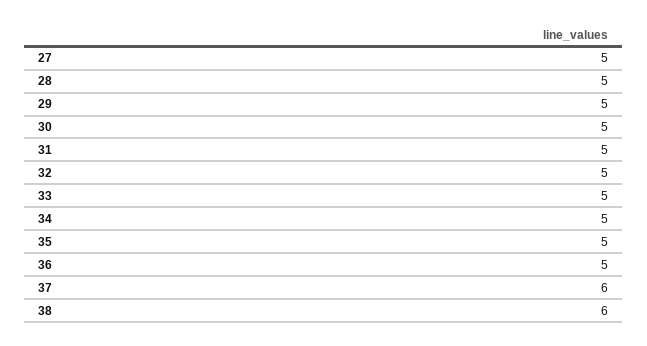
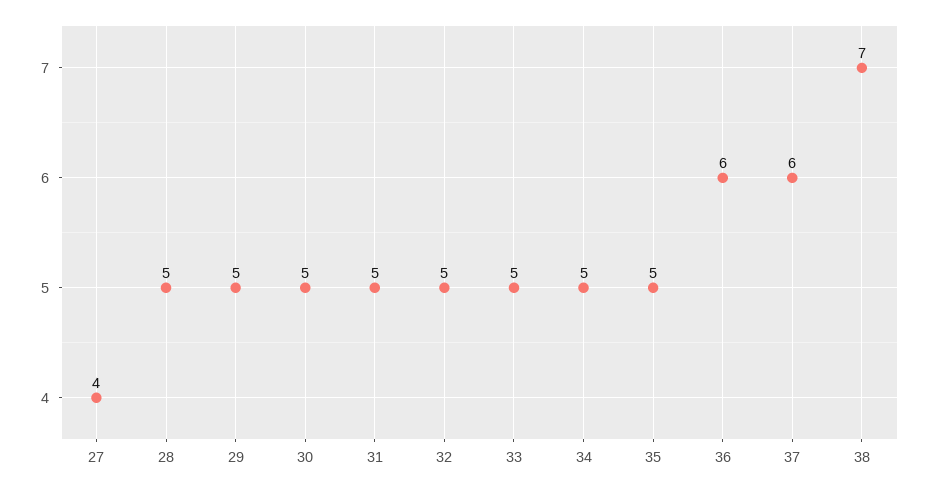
  {
-   "27": 5,
+   "27": 4,
    "28": 5,
    "29": 5,
    "30": 5,
    "31": 5,
    "32": 5,
    "33": 5,
    "34": 5,
    "35": 5,
-   "36": 5,
+   "36": 6,
    "37": 6,
-   "38": 6
+   "38": 7
  }

